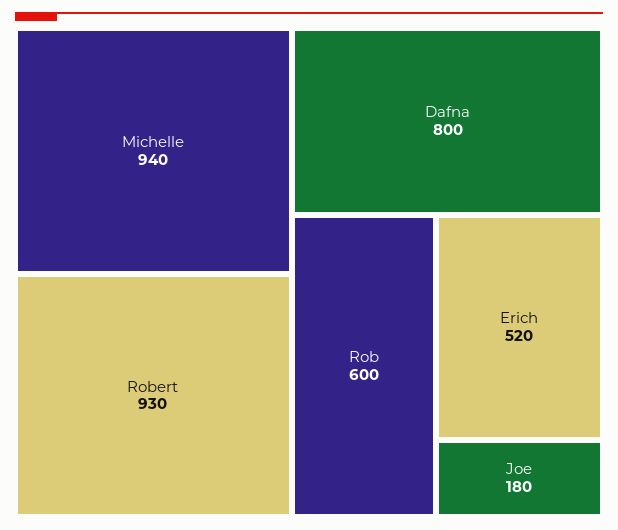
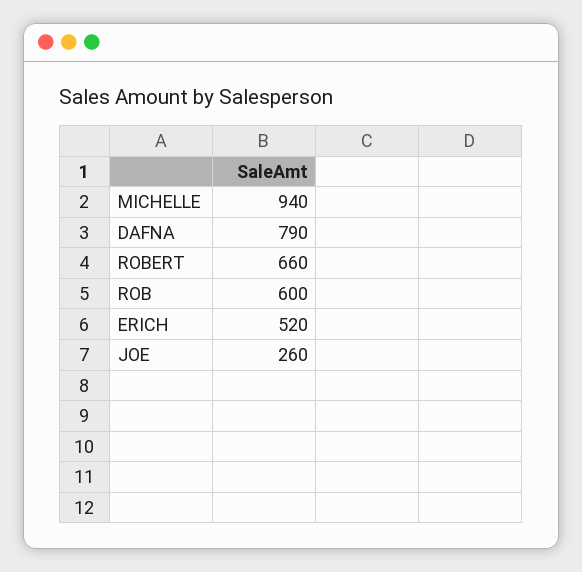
  {
    "Michelle": 940,
-   "Robert": 930,
+   "Robert": 660,
-   "Dafna": 800,
+   "Dafna": 790,
    "Rob": 600,
    "Erich": 520,
-   "Joe": 180
+   "Joe": 260
  }

